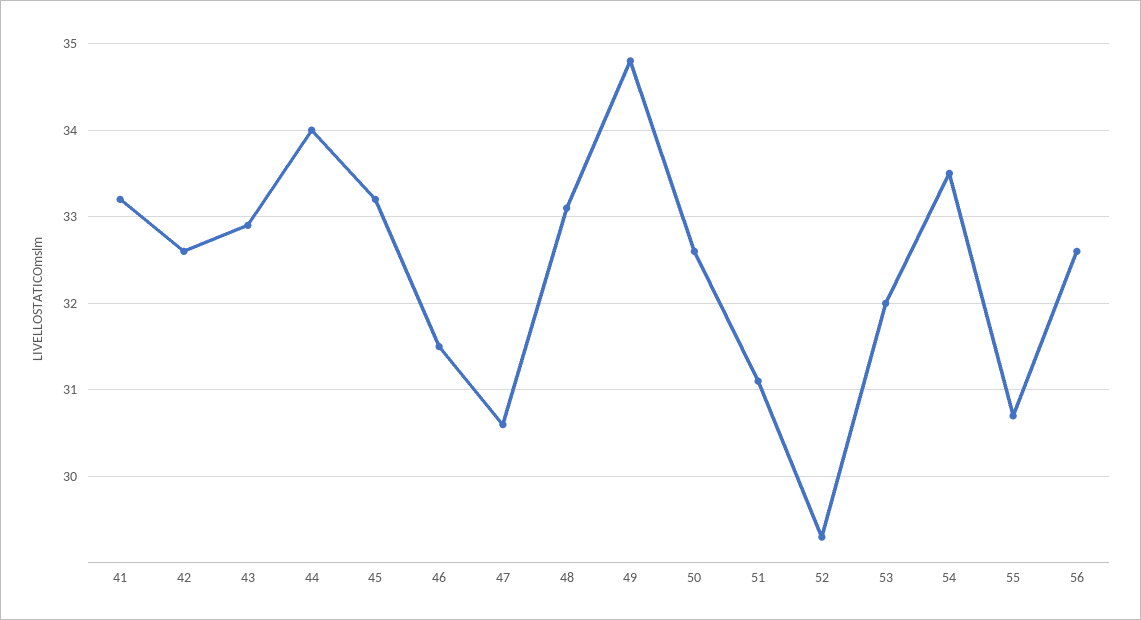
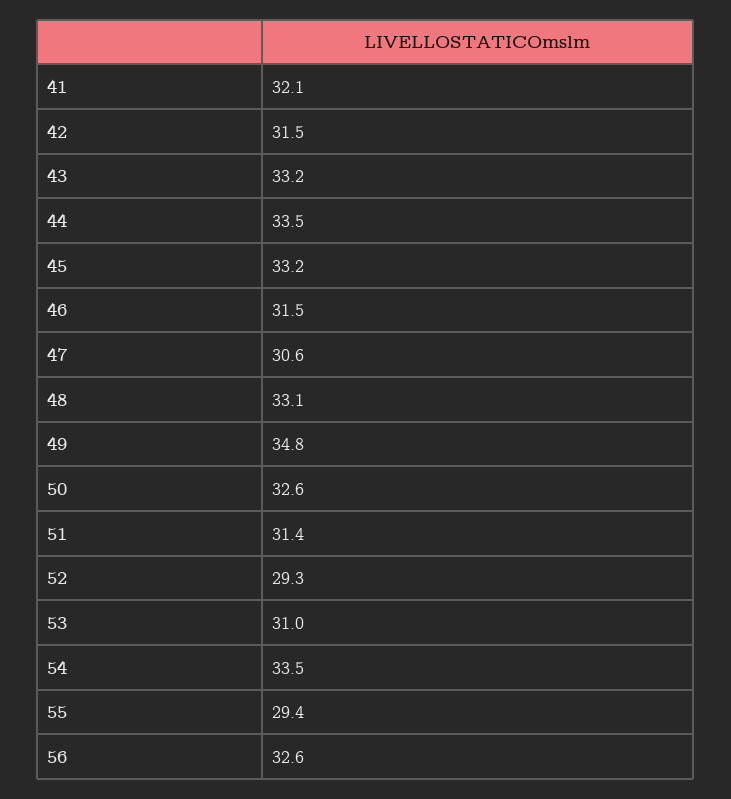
  {
-   "41": 33.2,
+   "41": 32.1,
-   "42": 32.6,
+   "42": 31.5,
-   "43": 32.9,
+   "43": 33.2,
-   "44": 34,
+   "44": 33.5,
    "45": 33.2,
    "46": 31.5,
    "47": 30.6,
    "48": 33.1,
    "49": 34.8,
    "50": 32.6,
-   "51": 31.1,
+   "51": 31.4,
    "52": 29.3,
-   "53": 32,
+   "53": 31,
    "54": 33.5,
-   "55": 30.7,
+   "55": 29.4,
    "56": 32.6
  }

